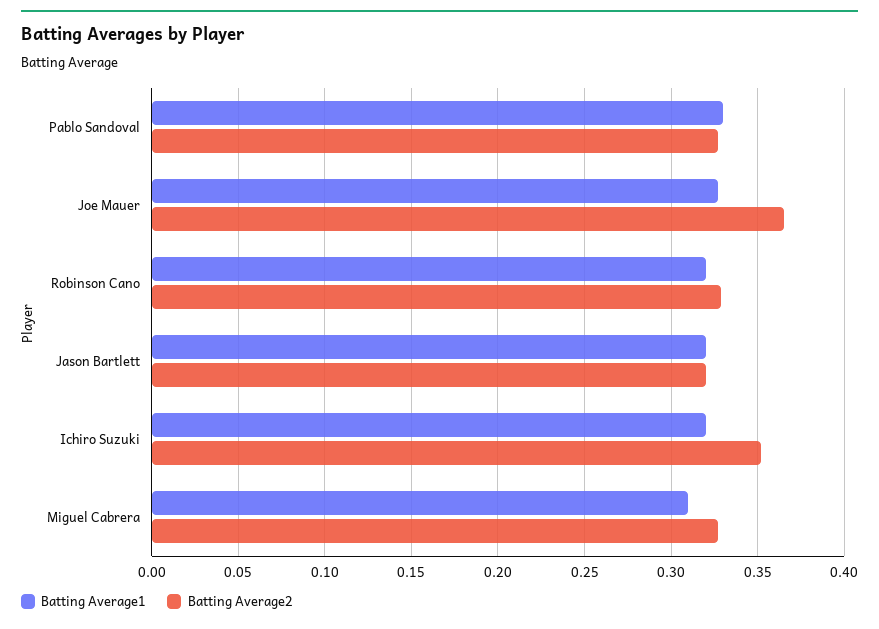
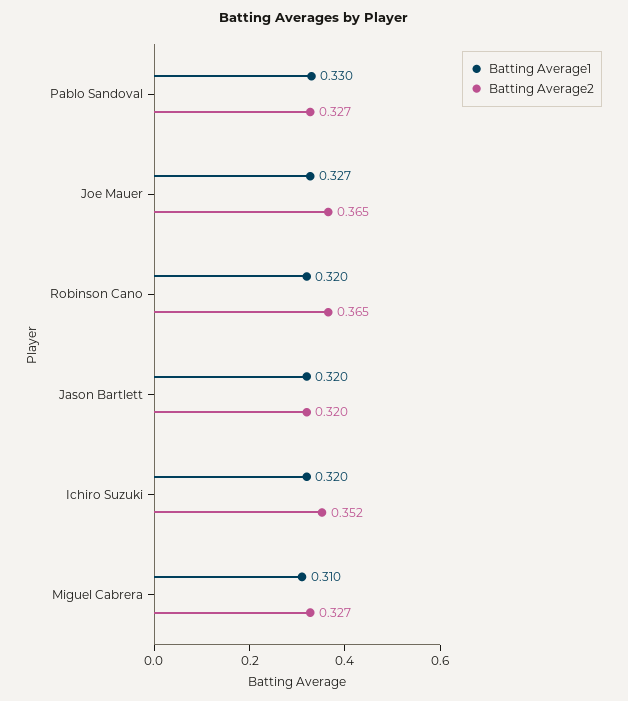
  {
    "Batting Average1": {
      "Pablo Sandoval": 0.33,
      "Joe Mauer": 0.327,
      "Robinson Cano": 0.32,
      "Jason Bartlett": 0.32,
      "Ichiro Suzuki": 0.32,
      "Miguel Cabrera": 0.31
    },
    "Batting Average2": {
      "Pablo Sandoval": 0.327,
      "Joe Mauer": 0.365,
-     "Robinson Cano": 0.33,
+     "Robinson Cano": 0.365,
      "Jason Bartlett": 0.32,
      "Ichiro Suzuki": 0.352,
      "Miguel Cabrera": 0.327
    }
  }

